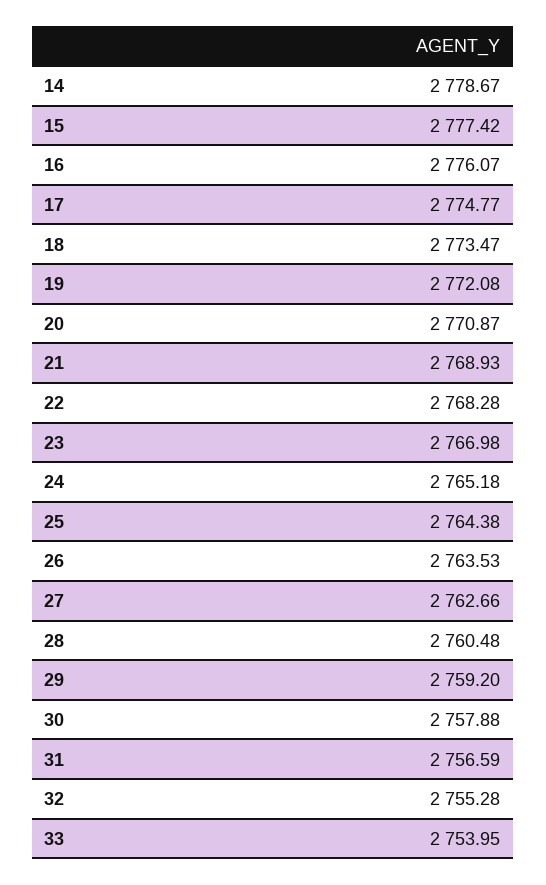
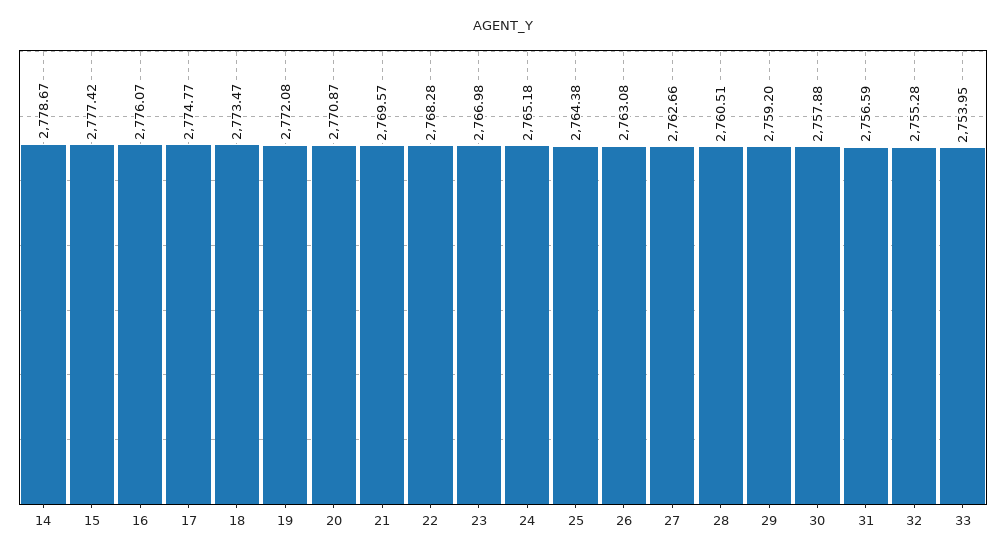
  {
    "14": 2778.67,
    "15": 2777.42,
    "16": 2776.07,
    "17": 2774.77,
    "18": 2773.47,
    "19": 2772.08,
    "20": 2770.87,
-   "21": 2768.93,
+   "21": 2769.57,
    "22": 2768.28,
    "23": 2766.98,
    "24": 2765.18,
    "25": 2764.38,
-   "26": 2763.53,
+   "26": 2763.08,
    "27": 2762.66,
-   "28": 2760.48,
+   "28": 2760.51,
    "29": 2759.2,
    "30": 2757.88,
    "31": 2756.59,
    "32": 2755.28,
    "33": 2753.95
  }

